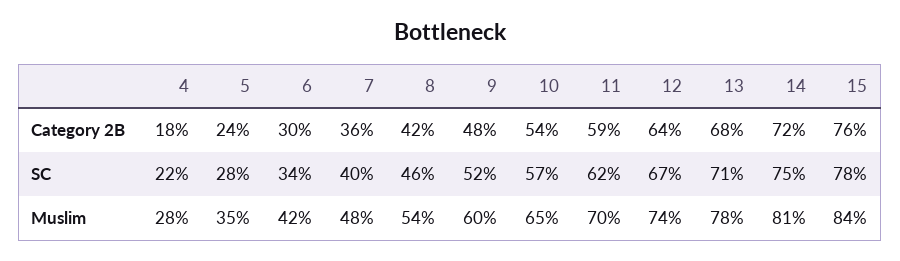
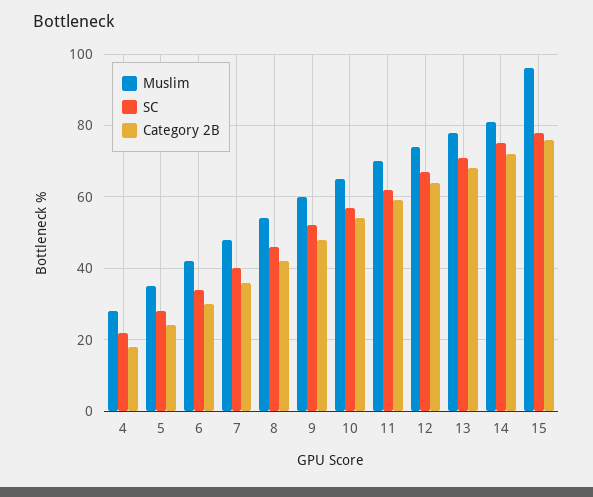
  {
    "Category 2B": {
      "4": 18,
      "5": 24,
      "6": 30,
      "7": 36,
      "8": 42,
      "9": 48,
      "10": 54,
      "11": 59,
      "12": 64,
      "13": 68,
      "14": 72,
      "15": 76
    },
    "SC": {
      "4": 22,
      "5": 28,
      "6": 34,
      "7": 40,
      "8": 46,
      "9": 52,
      "10": 57,
      "11": 62,
      "12": 67,
      "13": 71,
      "14": 75,
      "15": 78
    },
    "Muslim": {
      "4": 28,
      "5": 35,
      "6": 42,
      "7": 48,
      "8": 54,
      "9": 60,
      "10": 65,
      "11": 70,
      "12": 74,
      "13": 78,
      "14": 81,
-     "15": 84
+     "15": 95
    }
  }

